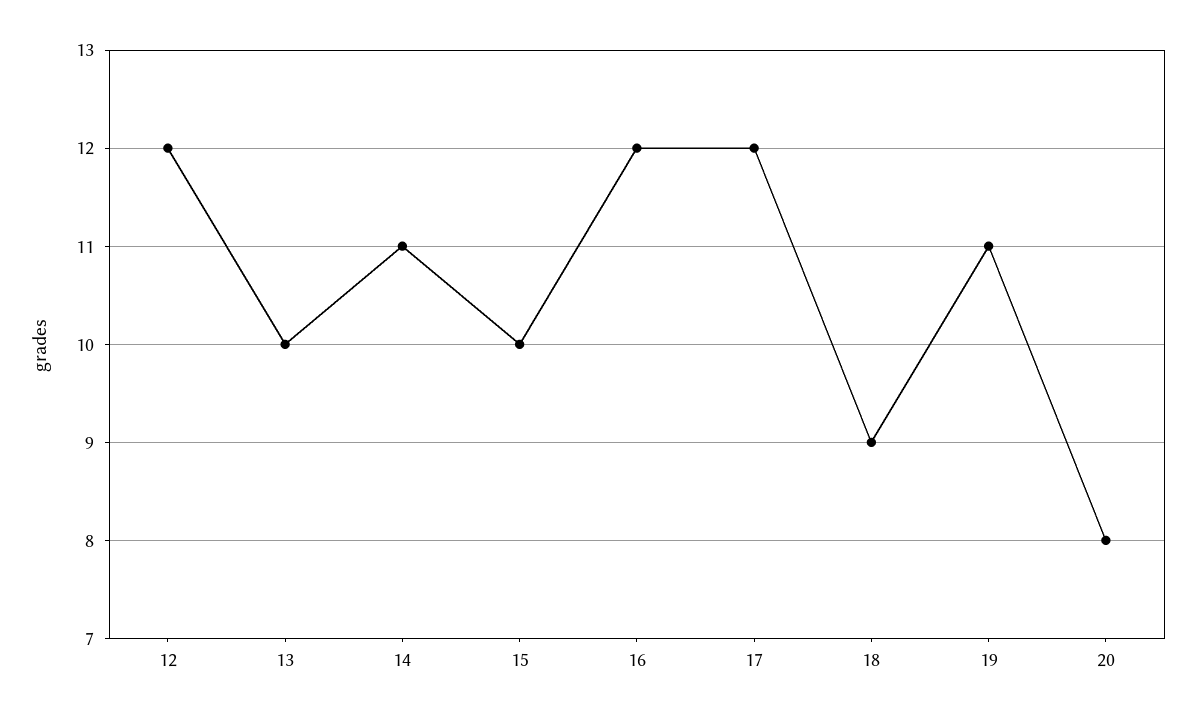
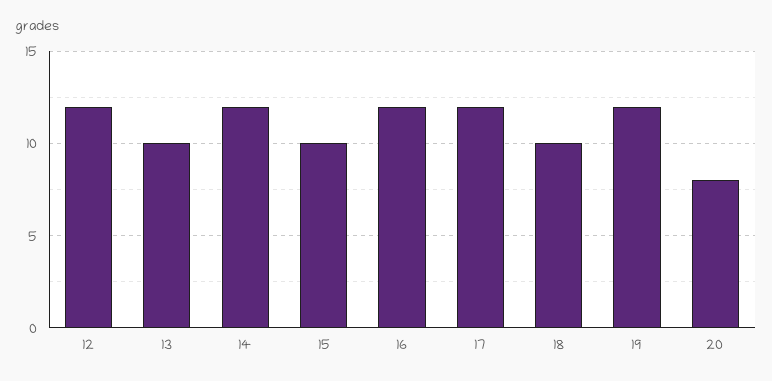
  {
    "12": 12,
    "13": 10,
-   "14": 11,
+   "14": 12,
    "15": 10,
    "16": 12,
    "17": 12,
-   "18": 9,
+   "18": 10,
-   "19": 11,
+   "19": 12,
    "20": 8
  }

